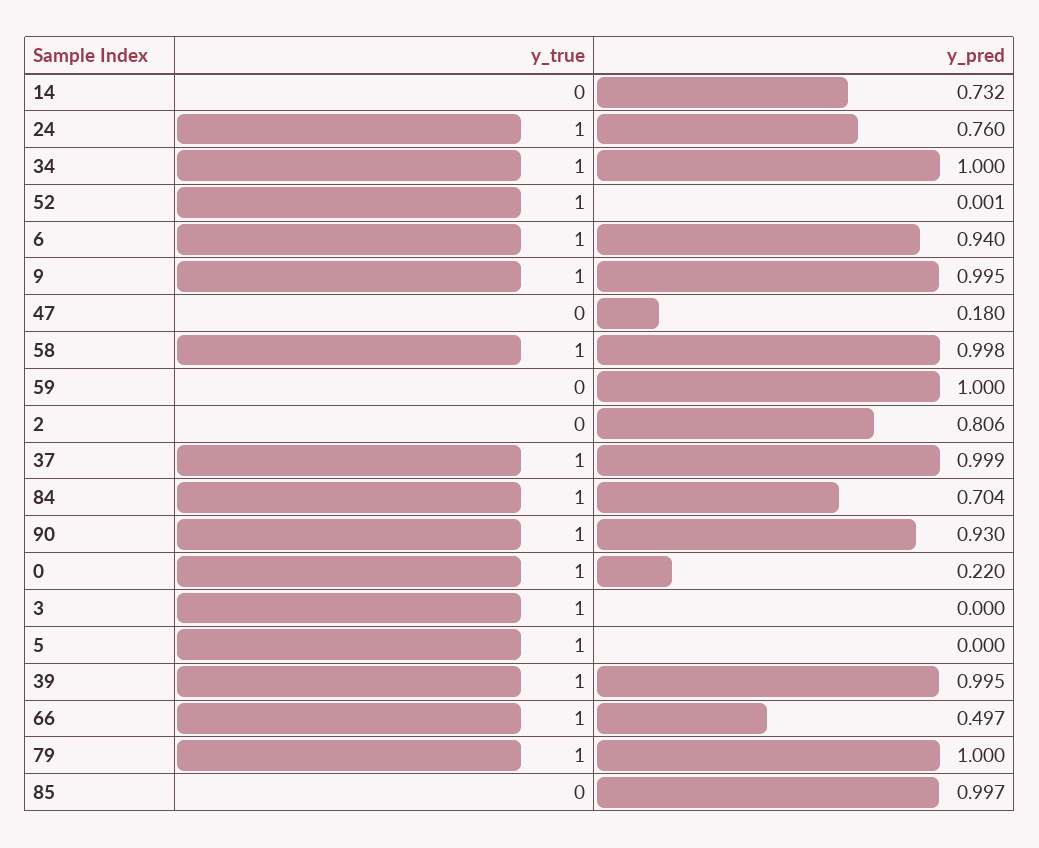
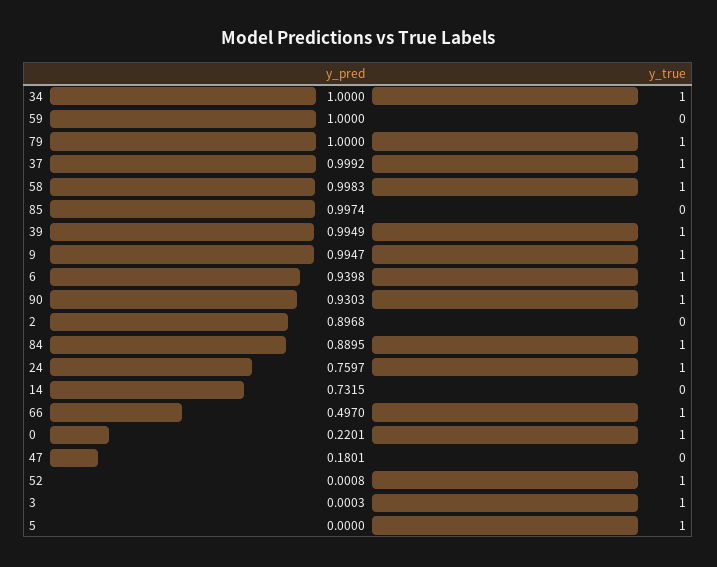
  {
    "y_true": {
      "14": 0,
      "24": 1,
      "34": 1,
      "52": 1,
      "6": 1,
      "9": 1,
      "47": 0,
      "58": 1,
      "59": 0,
      "2": 0,
      "37": 1,
      "84": 1,
      "90": 1,
      "0": 1,
      "3": 1,
      "5": 1,
      "39": 1,
      "66": 1,
      "79": 1,
      "85": 0
    },
    "y_pred": {
      "14": 0.7315,
      "24": 0.7597,
      "34": 1,
      "52": 0.0008,
      "6": 0.9398,
      "9": 0.9947,
      "47": 0.1801,
      "58": 0.9983,
      "59": 1,
-     "2": 0.806,
+     "2": 0.8968,
      "37": 0.9992,
-     "84": 0.704,
+     "84": 0.8895,
      "90": 0.9303,
      "0": 0.2201,
      "3": 0.0003,
      "5": 0,
      "39": 0.9949,
      "66": 0.497,
      "79": 1,
      "85": 0.9974
    }
  }

